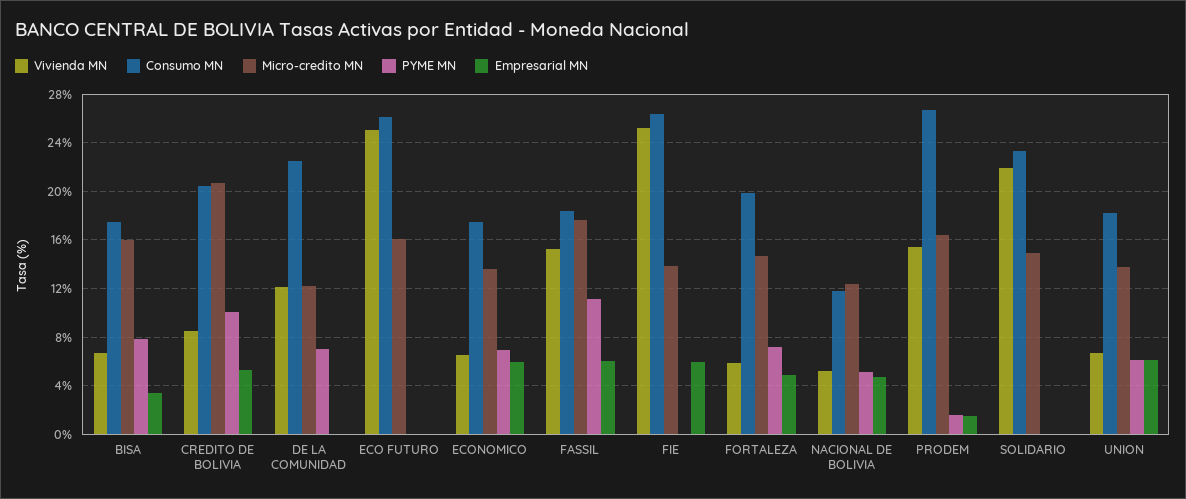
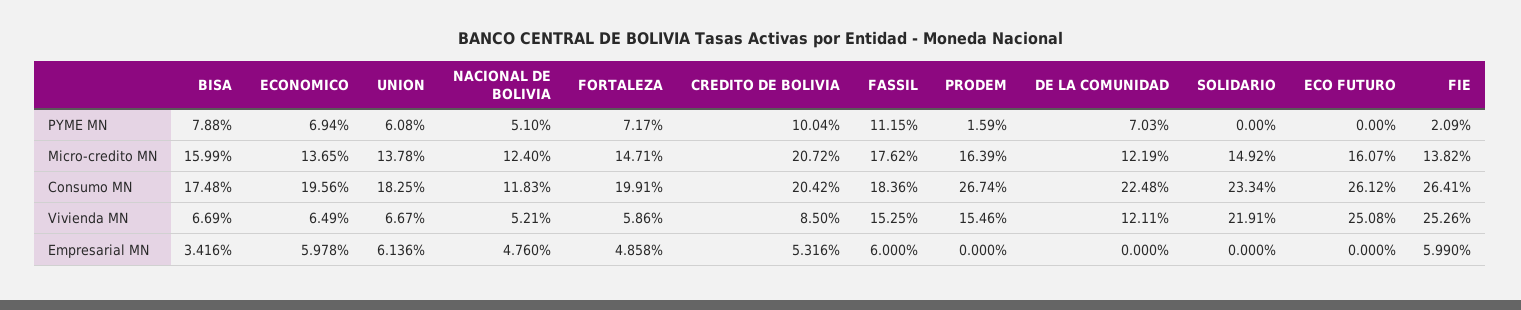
  {
    "Vivienda MN": {
      "BISA": 6.69,
      "CREDITO DE BOLIVIA": 8.5,
      "DE LA COMUNIDAD": 12.11,
      "ECO FUTURO": 25.08,
      "ECONOMICO": 6.49,
      "FASSIL": 15.25,
      "FIE": 25.26,
      "FORTALEZA": 5.86,
      "NACIONAL DE BOLIVIA": 5.21,
      "PRODEM": 15.46,
      "SOLIDARIO": 21.91,
      "UNION": 6.67
    },
    "Consumo MN": {
      "BISA": 17.48,
      "CREDITO DE BOLIVIA": 20.42,
      "DE LA COMUNIDAD": 22.48,
      "ECO FUTURO": 26.12,
-     "ECONOMICO": 17.5,
+     "ECONOMICO": 19.56,
      "FASSIL": 18.36,
      "FIE": 26.41,
      "FORTALEZA": 19.91,
      "NACIONAL DE BOLIVIA": 11.83,
      "PRODEM": 26.74,
      "SOLIDARIO": 23.34,
      "UNION": 18.25
    },
    "Micro-credito MN": {
      "BISA": 15.99,
      "CREDITO DE BOLIVIA": 20.72,
      "DE LA COMUNIDAD": 12.19,
      "ECO FUTURO": 16.07,
      "ECONOMICO": 13.65,
      "FASSIL": 17.62,
      "FIE": 13.82,
      "FORTALEZA": 14.71,
      "NACIONAL DE BOLIVIA": 12.4,
      "PRODEM": 16.39,
      "SOLIDARIO": 14.92,
      "UNION": 13.78
    },
    "PYME MN": {
      "BISA": 7.88,
      "CREDITO DE BOLIVIA": 10.04,
      "DE LA COMUNIDAD": 7.03,
      "ECO FUTURO": 0,
      "ECONOMICO": 6.94,
      "FASSIL": 11.15,
-     "FIE": 0,
+     "FIE": 2.09,
      "FORTALEZA": 7.17,
      "NACIONAL DE BOLIVIA": 5.1,
      "PRODEM": 1.59,
      "SOLIDARIO": 0,
      "UNION": 6.08
    },
    "Empresarial MN": {
      "BISA": 3.416,
      "CREDITO DE BOLIVIA": 5.316,
      "DE LA COMUNIDAD": 0,
      "ECO FUTURO": 0,
      "ECONOMICO": 5.978,
      "FASSIL": 6,
      "FIE": 5.99,
      "FORTALEZA": 4.858,
      "NACIONAL DE BOLIVIA": 4.76,
-     "PRODEM": 1.5,
+     "PRODEM": 0,
      "SOLIDARIO": 0,
      "UNION": 6.136
    }
  }

